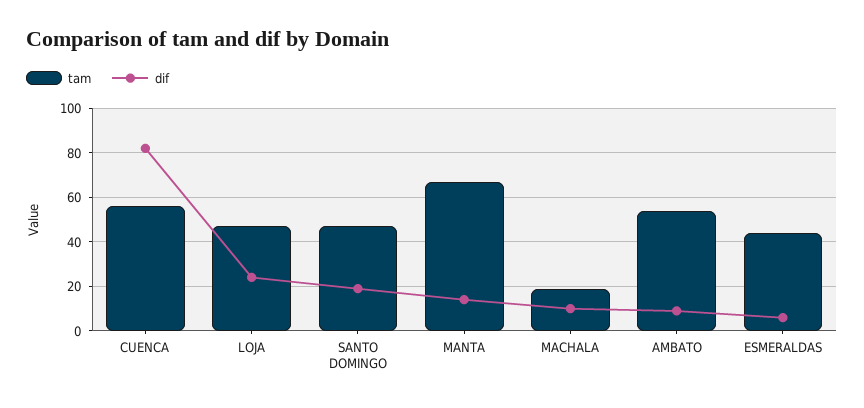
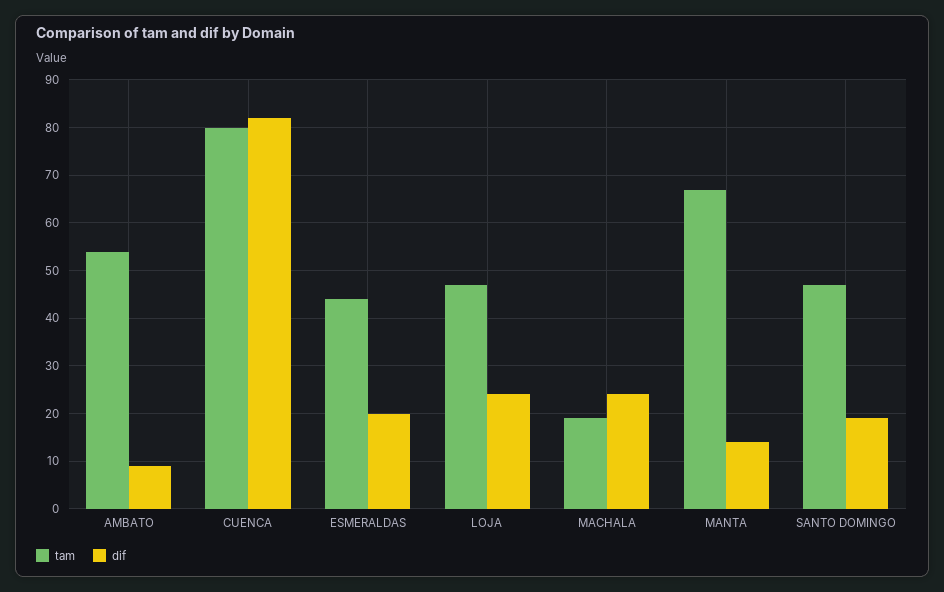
  {
    "tam": {
-     "CUENCA": 55,
+     "CUENCA": 80,
      "LOJA": 45,
      "SANTO DOMINGO": 45,
      "MANTA": 65,
      "MACHALA": 20,
      "AMBATO": 55,
      "ESMERALDAS": 45
    },
    "dif": {
      "CUENCA": 80,
      "LOJA": 25,
      "SANTO DOMINGO": 20,
      "MANTA": 15,
-     "MACHALA": 10,
+     "MACHALA": 25,
      "AMBATO": 10,
-     "ESMERALDAS": 5
+     "ESMERALDAS": 20
    }
  }

